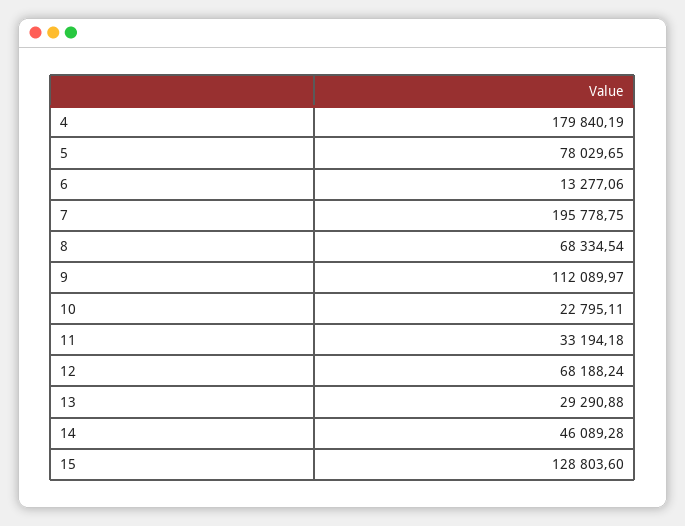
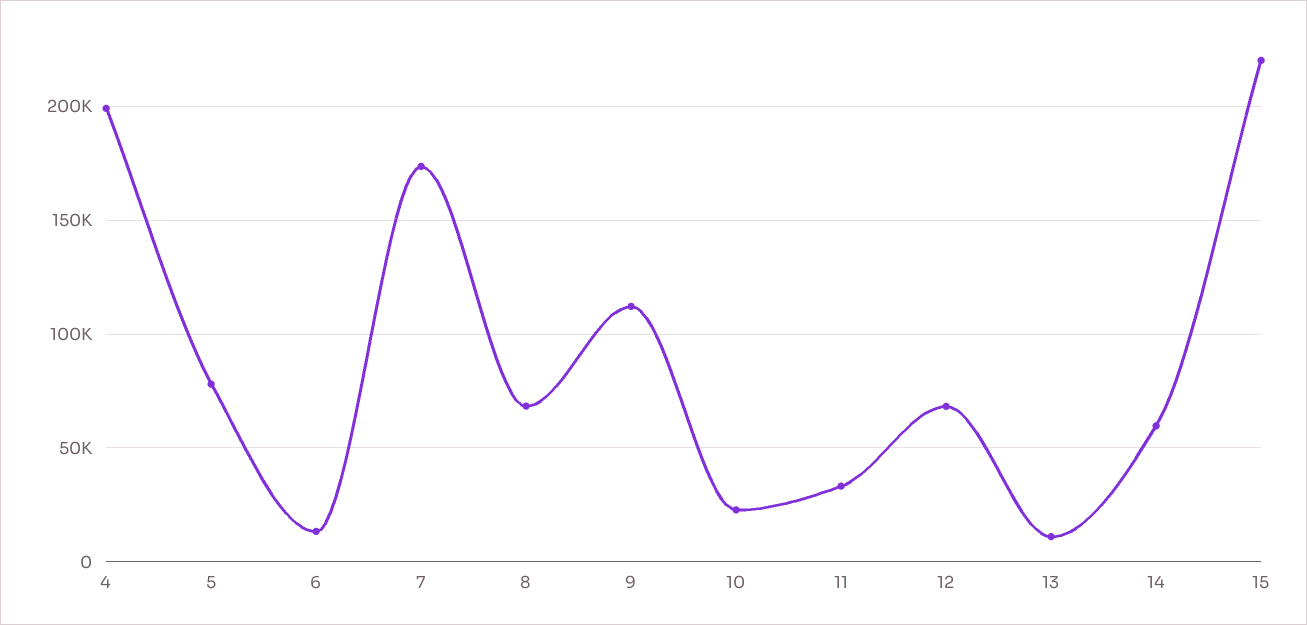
  {
-   "4": 179840.19,
+   "4": 200000,
    "5": 78029.65,
    "6": 13277.06,
-   "7": 195778.75,
+   "7": 175000,
    "8": 68334.54,
    "9": 112089.97,
    "10": 22795.11,
    "11": 33194.18,
    "12": 68188.24,
-   "13": 29290.88,
+   "13": 10000,
-   "14": 46089.28,
+   "14": 60000,
-   "15": 128803.6
+   "15": 220000
  }

